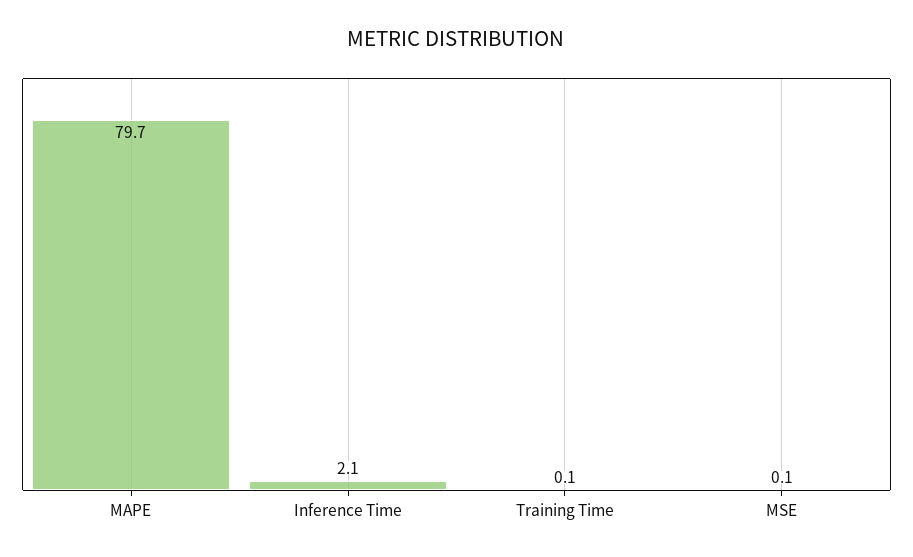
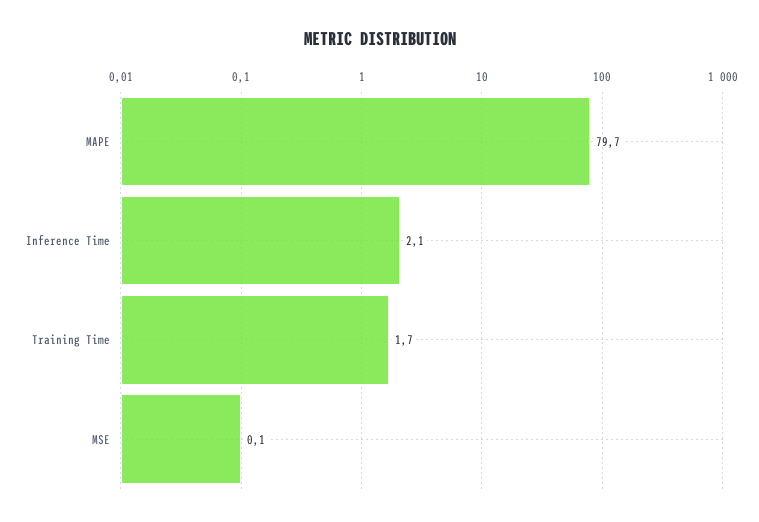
  {
    "MAPE": 79.7,
    "Inference Time": 2.1,
-   "Training Time": 0.1,
+   "Training Time": 1.7,
    "MSE": 0.1
  }

